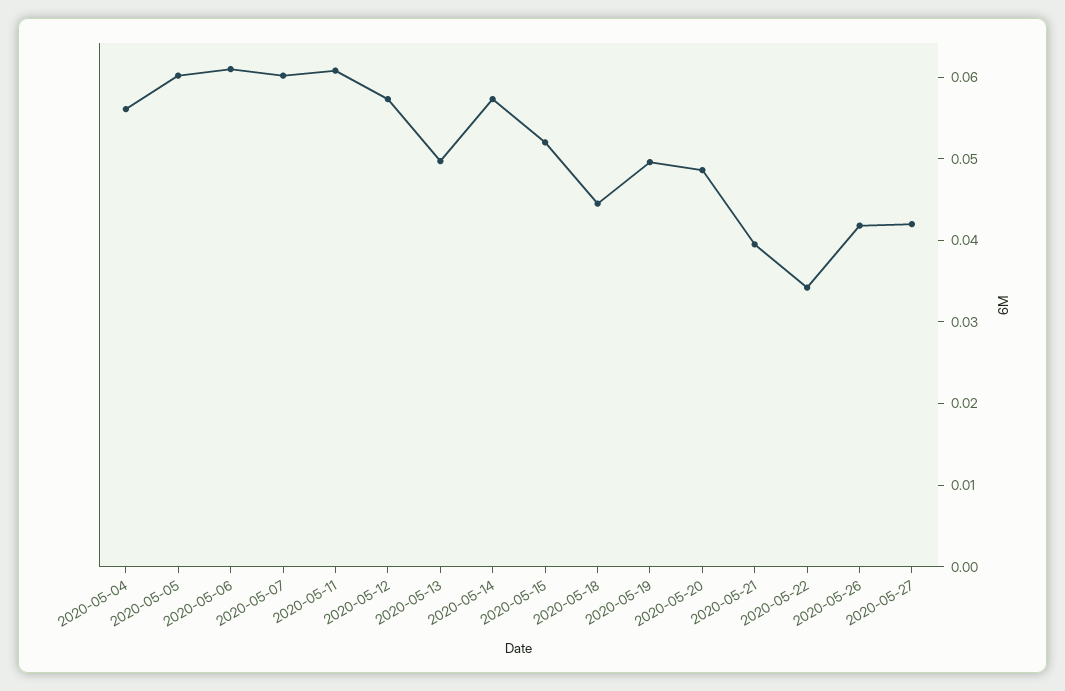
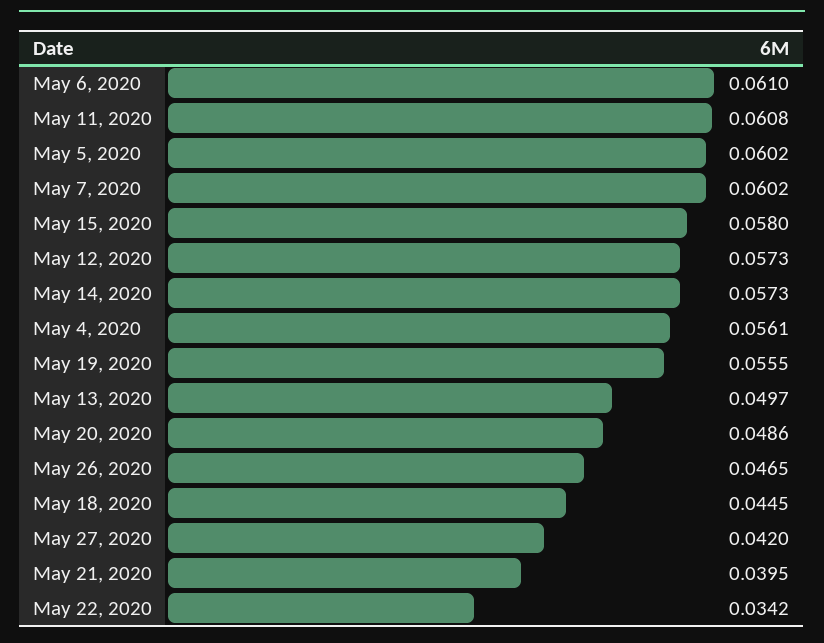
  {
    "2020-05-04": 0.0561,
    "2020-05-05": 0.0602,
    "2020-05-06": 0.061,
    "2020-05-07": 0.0602,
    "2020-05-11": 0.0608,
    "2020-05-12": 0.0573,
    "2020-05-13": 0.0497,
    "2020-05-14": 0.0573,
-   "2020-05-15": 0.052,
+   "2020-05-15": 0.058,
    "2020-05-18": 0.0445,
-   "2020-05-19": 0.05,
+   "2020-05-19": 0.0555,
    "2020-05-20": 0.0486,
    "2020-05-21": 0.0395,
    "2020-05-22": 0.0342,
-   "2020-05-26": 0.042,
+   "2020-05-26": 0.0465,
    "2020-05-27": 0.042
  }

